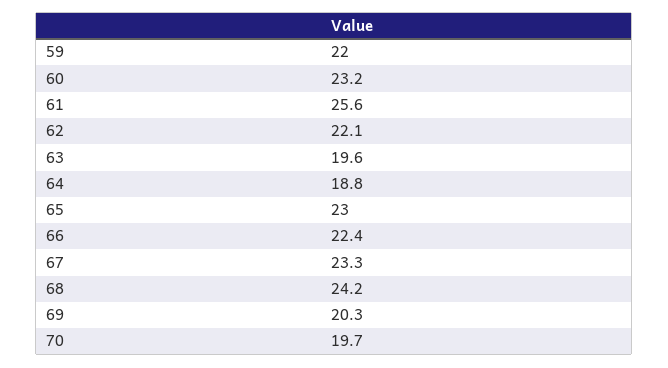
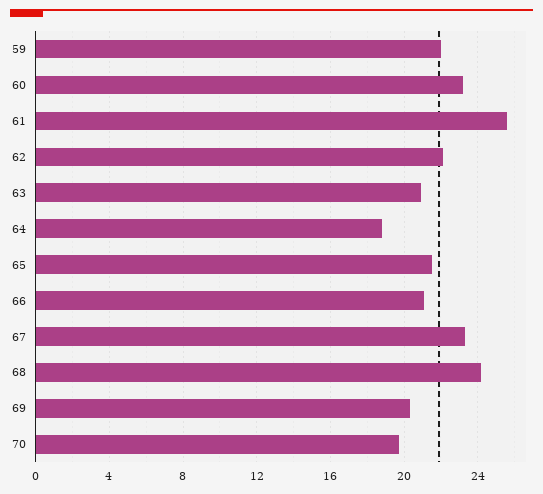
  {
    "59": 22,
    "60": 23.2,
    "61": 25.6,
    "62": 22.1,
-   "63": 19.6,
+   "63": 21,
    "64": 18.8,
-   "65": 23,
+   "65": 21.5,
-   "66": 22.4,
+   "66": 21,
    "67": 23.3,
    "68": 24.2,
    "69": 20.3,
    "70": 19.7
  }

